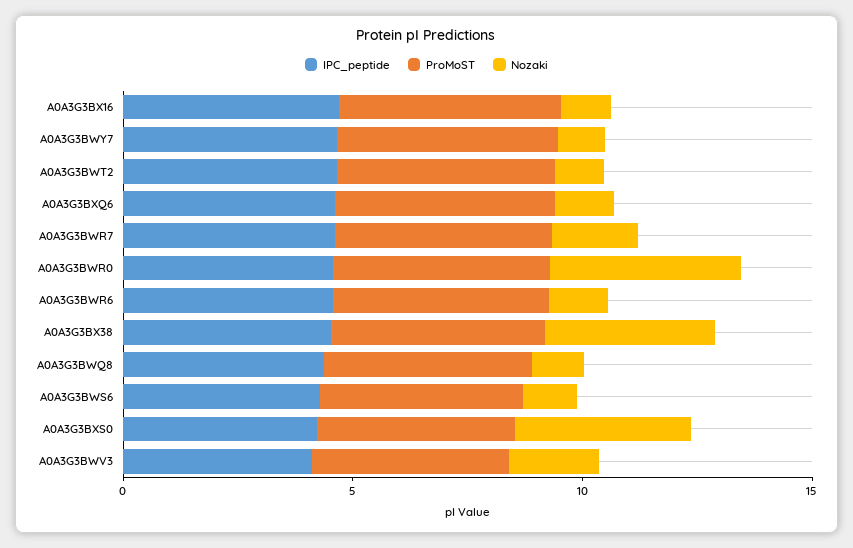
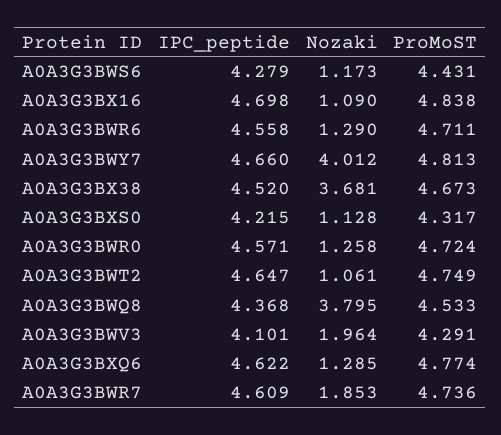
  {
    "IPC_peptide": {
      "A0A3G3BX16": 4.698,
      "A0A3G3BWY7": 4.66,
      "A0A3G3BWT2": 4.647,
      "A0A3G3BXQ6": 4.622,
      "A0A3G3BWR7": 4.609,
      "A0A3G3BWR0": 4.571,
      "A0A3G3BWR6": 4.558,
      "A0A3G3BX38": 4.52,
      "A0A3G3BWQ8": 4.368,
      "A0A3G3BWS6": 4.279,
      "A0A3G3BXS0": 4.215,
      "A0A3G3BWV3": 4.101
    },
    "ProMoST": {
      "A0A3G3BX16": 4.838,
      "A0A3G3BWY7": 4.813,
      "A0A3G3BWT2": 4.749,
      "A0A3G3BXQ6": 4.774,
      "A0A3G3BWR7": 4.736,
      "A0A3G3BWR0": 4.724,
      "A0A3G3BWR6": 4.711,
      "A0A3G3BX38": 4.673,
      "A0A3G3BWQ8": 4.533,
      "A0A3G3BWS6": 4.431,
      "A0A3G3BXS0": 4.317,
      "A0A3G3BWV3": 4.291
    },
    "Nozaki": {
      "A0A3G3BX16": 1.09,
-     "A0A3G3BWY7": 1,
+     "A0A3G3BWY7": 4.012,
      "A0A3G3BWT2": 1.061,
      "A0A3G3BXQ6": 1.285,
      "A0A3G3BWR7": 1.853,
-     "A0A3G3BWR0": 4,
+     "A0A3G3BWR0": 1.258,
      "A0A3G3BWR6": 1.29,
      "A0A3G3BX38": 3.681,
-     "A0A3G3BWQ8": 1,
+     "A0A3G3BWQ8": 3.795,
      "A0A3G3BWS6": 1.173,
-     "A0A3G3BXS0": 4,
+     "A0A3G3BXS0": 1.128,
      "A0A3G3BWV3": 1.964
    }
  }

